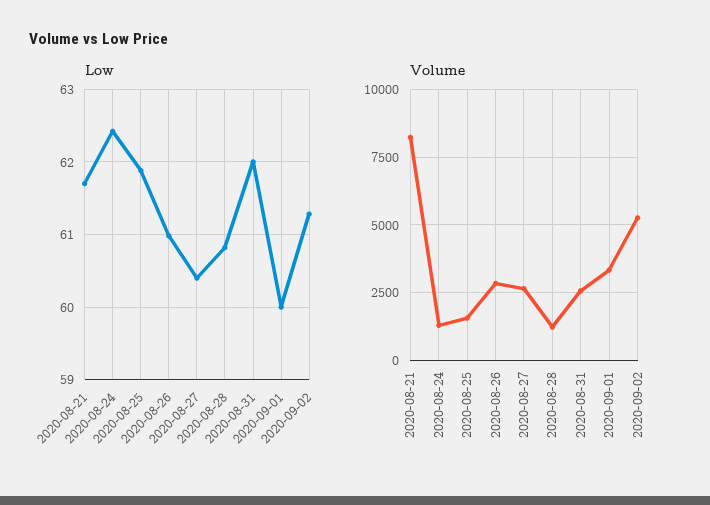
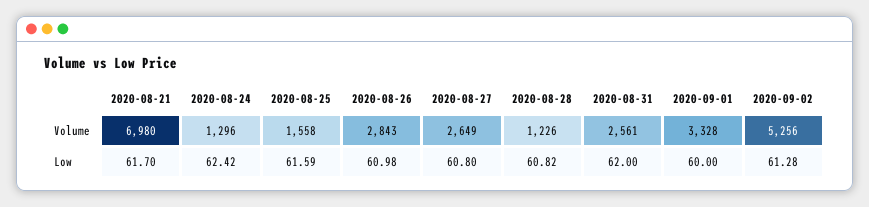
  {
    "Low": {
      "2020-08-21": 61.7,
      "2020-08-24": 62.42,
-     "2020-08-25": 61.9,
+     "2020-08-25": 61.59,
      "2020-08-26": 60.98,
-     "2020-08-27": 60.4,
+     "2020-08-27": 60.8,
      "2020-08-28": 60.82,
      "2020-08-31": 62,
      "2020-09-01": 60,
      "2020-09-02": 61.28
    },
    "Volume": {
-     "2020-08-21": 8250,
+     "2020-08-21": 6980,
      "2020-08-24": 1296,
      "2020-08-25": 1558,
      "2020-08-26": 2843,
      "2020-08-27": 2649,
      "2020-08-28": 1226,
      "2020-08-31": 2561,
      "2020-09-01": 3328,
      "2020-09-02": 5256
    }
  }

